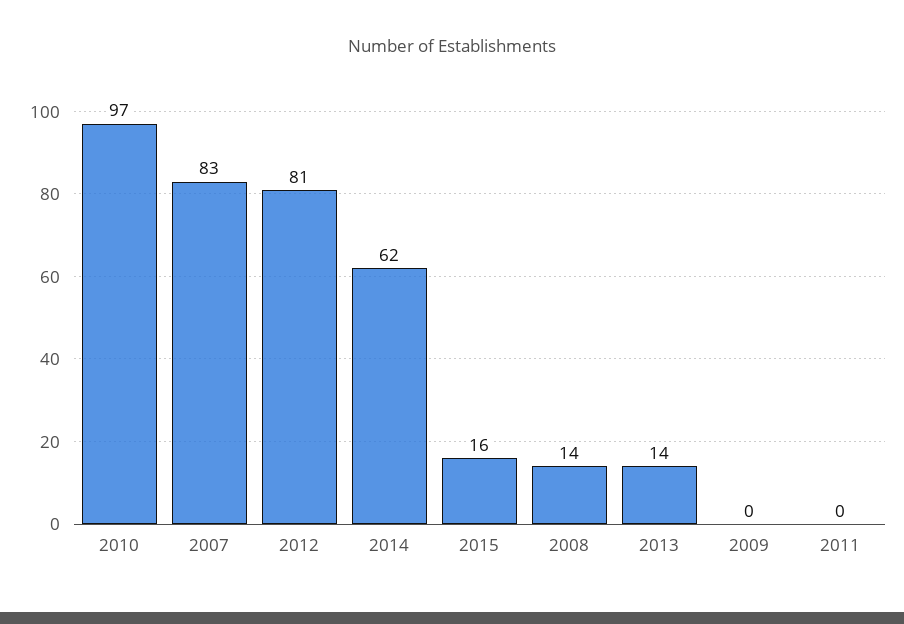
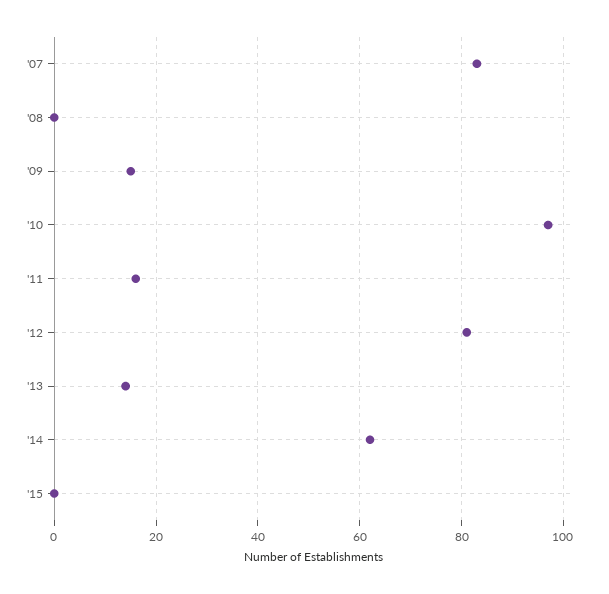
  {
    "2010": 97,
    "2007": 83,
    "2012": 81,
    "2014": 62,
-   "2015": 16,
+   "2015": 0,
-   "2008": 14,
+   "2008": 0,
    "2013": 14,
-   "2009": 0,
+   "2009": 15,
-   "2011": 0
+   "2011": 15
  }

